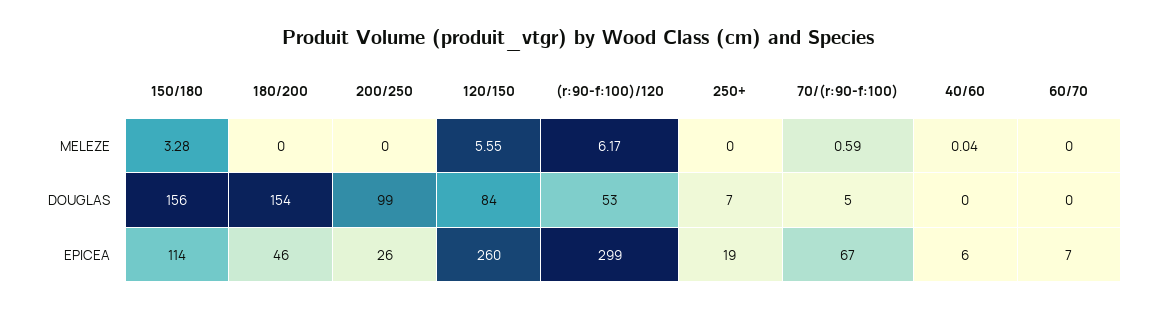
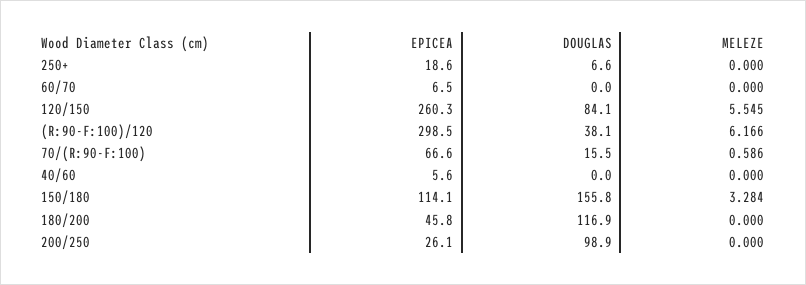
  {
    "150/180": {
      "MELEZE": 3.284,
      "DOUGLAS": 155.8,
      "EPICEA": 114.1
    },
    "180/200": {
      "MELEZE": 0,
-     "DOUGLAS": 154,
+     "DOUGLAS": 116.9,
      "EPICEA": 45.8
    },
    "200/250": {
      "MELEZE": 0,
      "DOUGLAS": 98.9,
      "EPICEA": 26.1
    },
    "120/150": {
      "MELEZE": 5.545,
      "DOUGLAS": 84.1,
      "EPICEA": 260.3
    },
    "(r:90-f:100)/120": {
      "MELEZE": 6.166,
-     "DOUGLAS": 53,
+     "DOUGLAS": 38.1,
      "EPICEA": 298.5
    },
    "250+": {
      "MELEZE": 0,
      "DOUGLAS": 6.6,
      "EPICEA": 18.6
    },
    "70/(r:90-f:100)": {
      "MELEZE": 0.586,
-     "DOUGLAS": 5,
+     "DOUGLAS": 15.5,
      "EPICEA": 66.6
    },
    "40/60": {
-     "MELEZE": 0.04,
+     "MELEZE": 0,
      "DOUGLAS": 0,
      "EPICEA": 5.6
    },
    "60/70": {
      "MELEZE": 0,
      "DOUGLAS": 0,
      "EPICEA": 6.5
    }
  }

